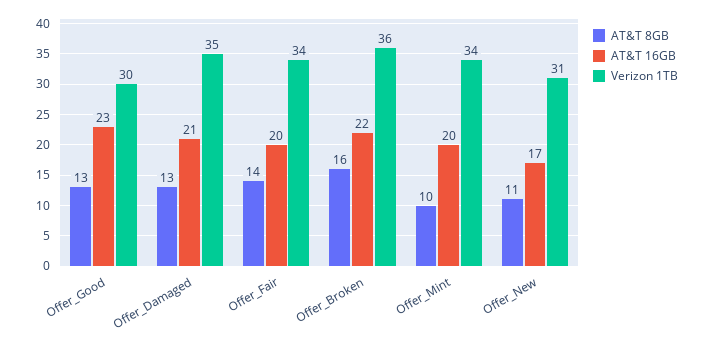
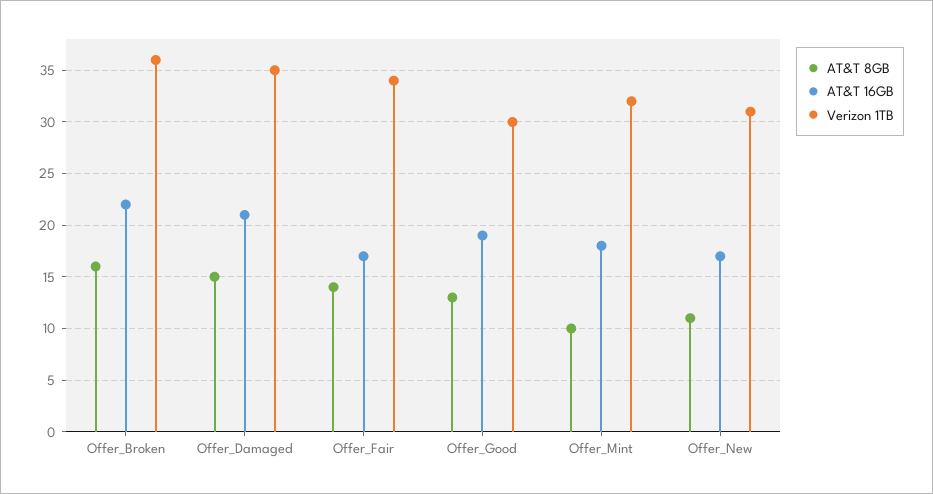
  {
    "AT&T 8GB": {
      "Offer_Good": 13,
-     "Offer_Damaged": 13,
+     "Offer_Damaged": 15,
      "Offer_Fair": 14,
      "Offer_Broken": 16,
      "Offer_Mint": 10,
      "Offer_New": 11
    },
    "AT&T 16GB": {
-     "Offer_Good": 23,
+     "Offer_Good": 19,
      "Offer_Damaged": 21,
-     "Offer_Fair": 20,
+     "Offer_Fair": 17,
      "Offer_Broken": 22,
-     "Offer_Mint": 20,
+     "Offer_Mint": 18,
      "Offer_New": 17
    },
    "Verizon 1TB": {
      "Offer_Good": 30,
      "Offer_Damaged": 35,
      "Offer_Fair": 34,
      "Offer_Broken": 36,
-     "Offer_Mint": 34,
+     "Offer_Mint": 32,
      "Offer_New": 31
    }
  }

